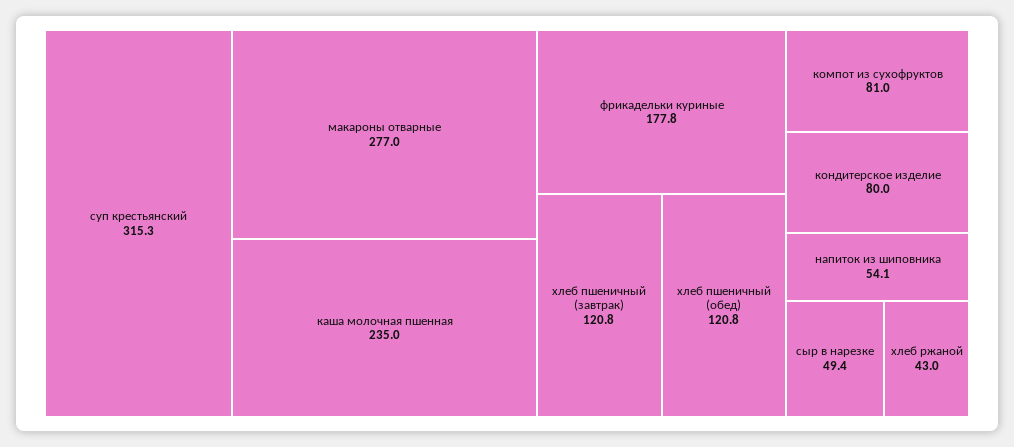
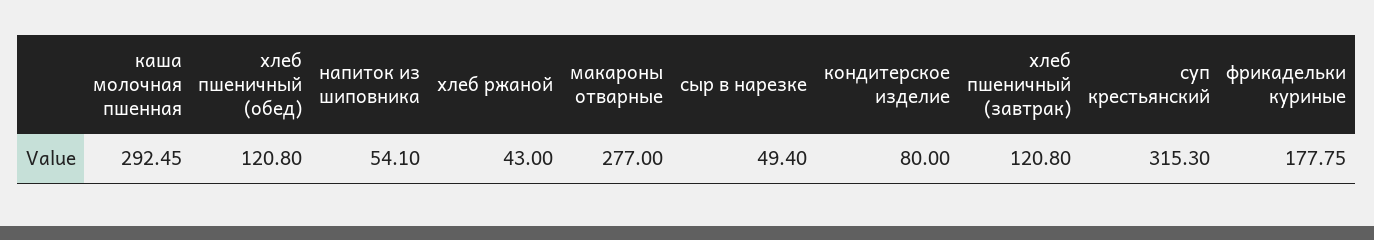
  {
    "суп крестьянский": 315.3,
    "макароны отварные": 277,
-   "каша молочная пшенная": 235,
+   "каша молочная пшенная": 292.45,
    "фрикадельки куриные": 177.75,
    "хлеб пшеничный (завтрак)": 120.8,
    "хлеб пшеничный (обед)": 120.8,
-   "компот из сухофруктов": 81,
    "кондитерское изделие": 80,
    "напиток из шиповника": 54.1,
    "сыр в нарезке": 49.4,
    "хлеб ржаной": 43
  }

